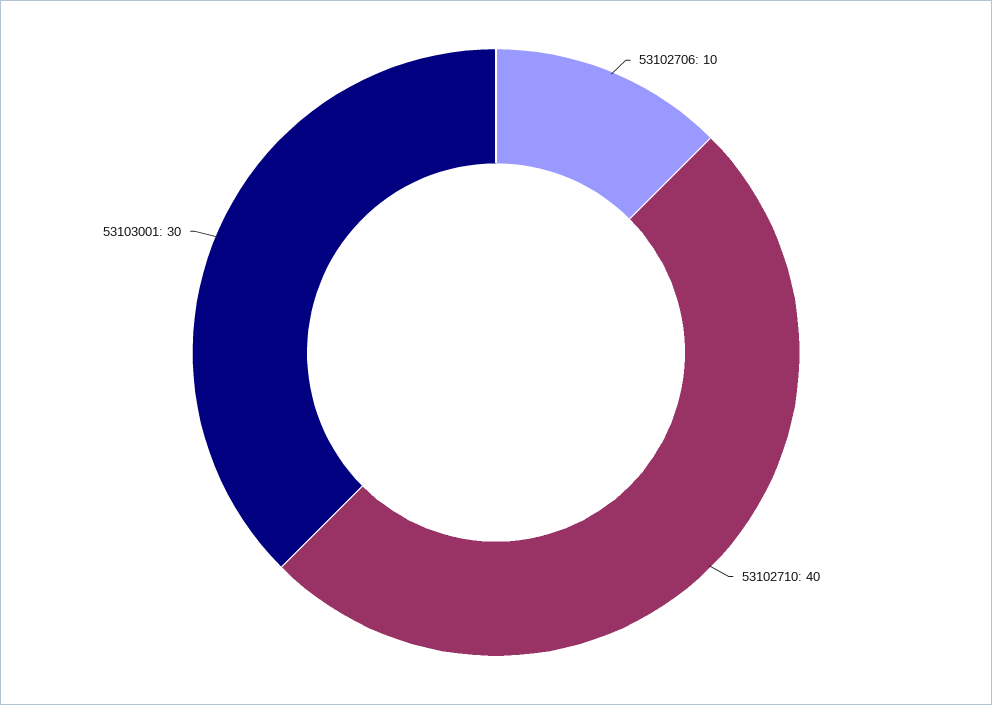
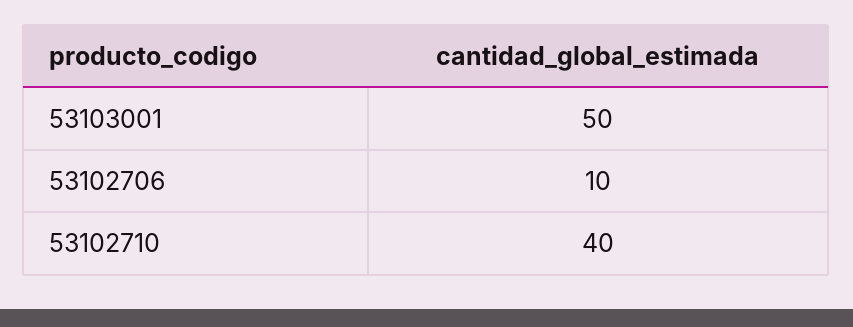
  {
    "53102706": 10,
    "53102710": 40,
-   "53103001": 30
+   "53103001": 50
  }

